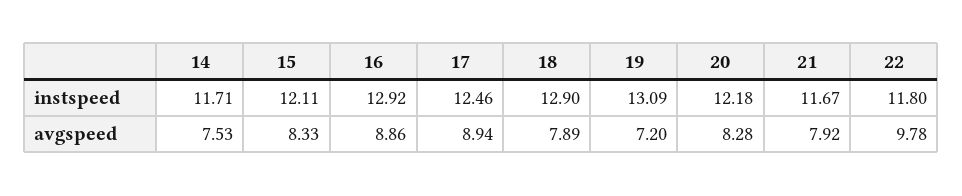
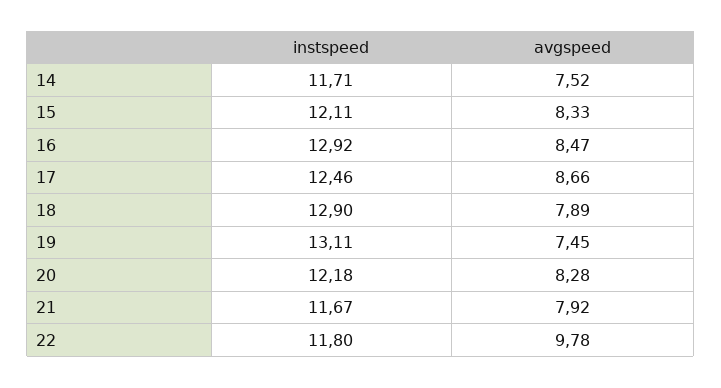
  {
    "14": {
      "instspeed": 11.71,
-     "avgspeed": 7.53
+     "avgspeed": 7.52
    },
    "15": {
      "instspeed": 12.11,
      "avgspeed": 8.33
    },
    "16": {
      "instspeed": 12.92,
-     "avgspeed": 8.86
+     "avgspeed": 8.47
    },
    "17": {
      "instspeed": 12.46,
-     "avgspeed": 8.94
+     "avgspeed": 8.66
    },
    "18": {
      "instspeed": 12.9,
      "avgspeed": 7.89
    },
    "19": {
-     "instspeed": 13.09,
+     "instspeed": 13.11,
-     "avgspeed": 7.2
+     "avgspeed": 7.45
    },
    "20": {
      "instspeed": 12.18,
      "avgspeed": 8.28
    },
    "21": {
      "instspeed": 11.67,
      "avgspeed": 7.92
    },
    "22": {
      "instspeed": 11.8,
      "avgspeed": 9.78
    }
  }

